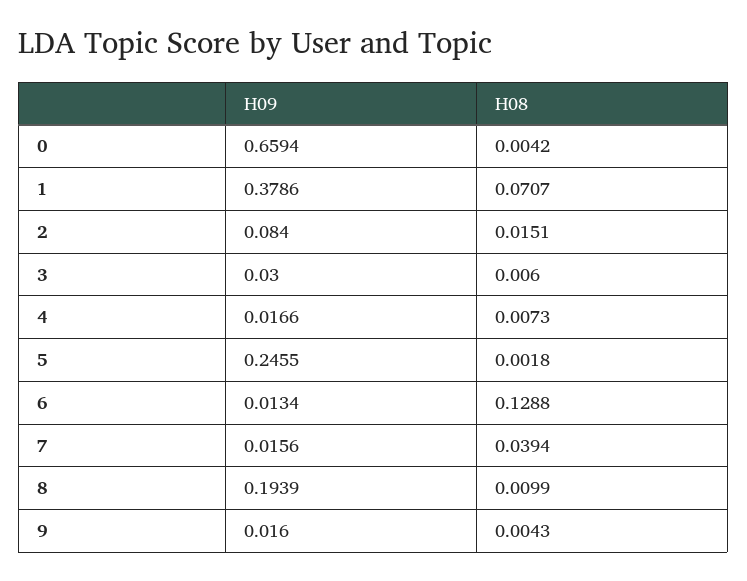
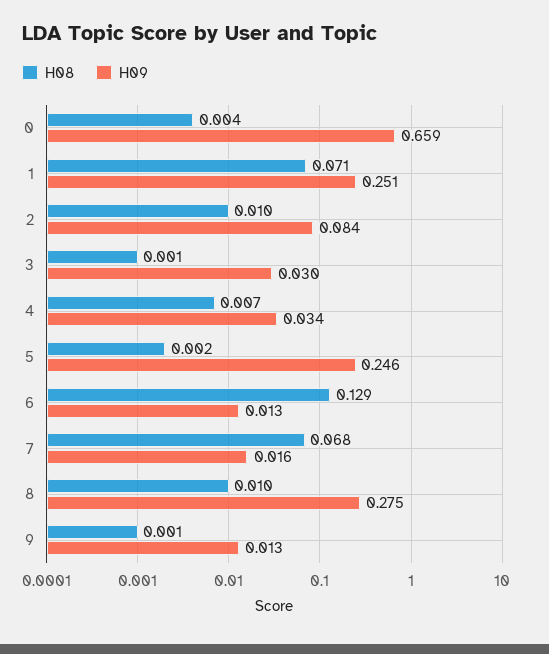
  {
    "H09": {
      "0": 0.6594,
-     "1": 0.3786,
+     "1": 0.251,
      "2": 0.084,
      "3": 0.03,
-     "4": 0.0166,
+     "4": 0.034,
      "5": 0.2455,
      "6": 0.0134,
      "7": 0.0156,
-     "8": 0.1939,
+     "8": 0.275,
-     "9": 0.016
+     "9": 0.013
    },
    "H08": {
      "0": 0.0042,
      "1": 0.0707,
-     "2": 0.0151,
+     "2": 0.01,
-     "3": 0.006,
+     "3": 0.001,
      "4": 0.0073,
      "5": 0.0018,
      "6": 0.1288,
-     "7": 0.0394,
+     "7": 0.068,
      "8": 0.0099,
-     "9": 0.0043
+     "9": 0.001
    }
  }

